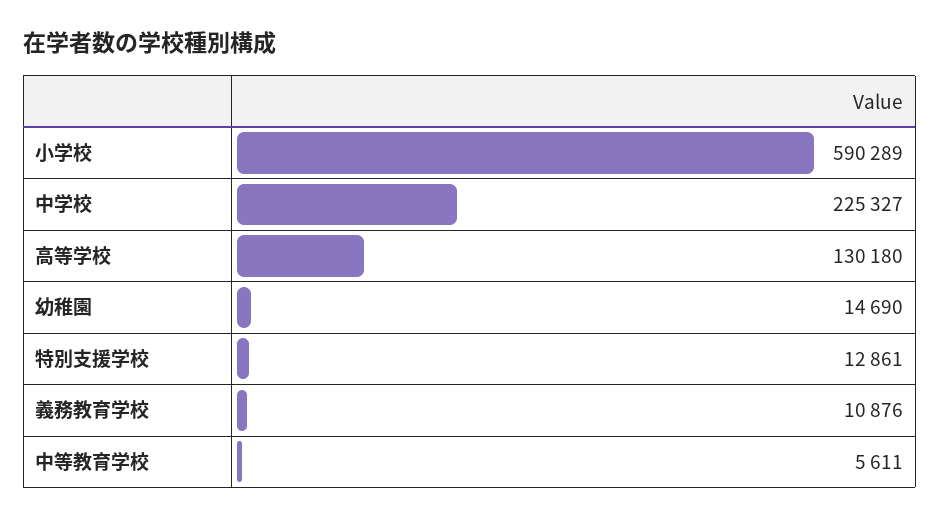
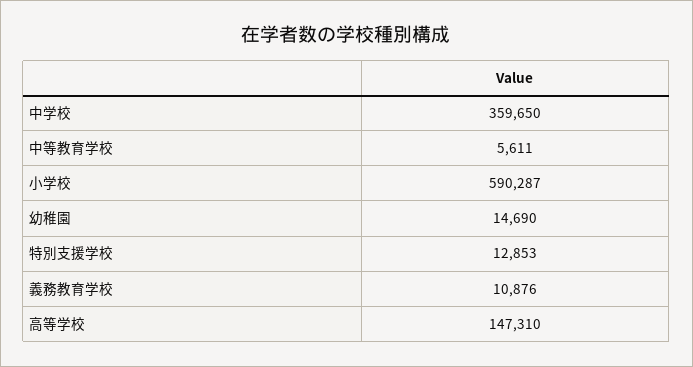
  {
-   "小学校": 590289,
+   "小学校": 590287,
-   "中学校": 225327,
+   "中学校": 359650,
-   "高等学校": 130180,
+   "高等学校": 147310,
    "幼稚園": 14690,
-   "特別支援学校": 12861,
+   "特別支援学校": 12853,
    "義務教育学校": 10876,
    "中等教育学校": 5611
  }

